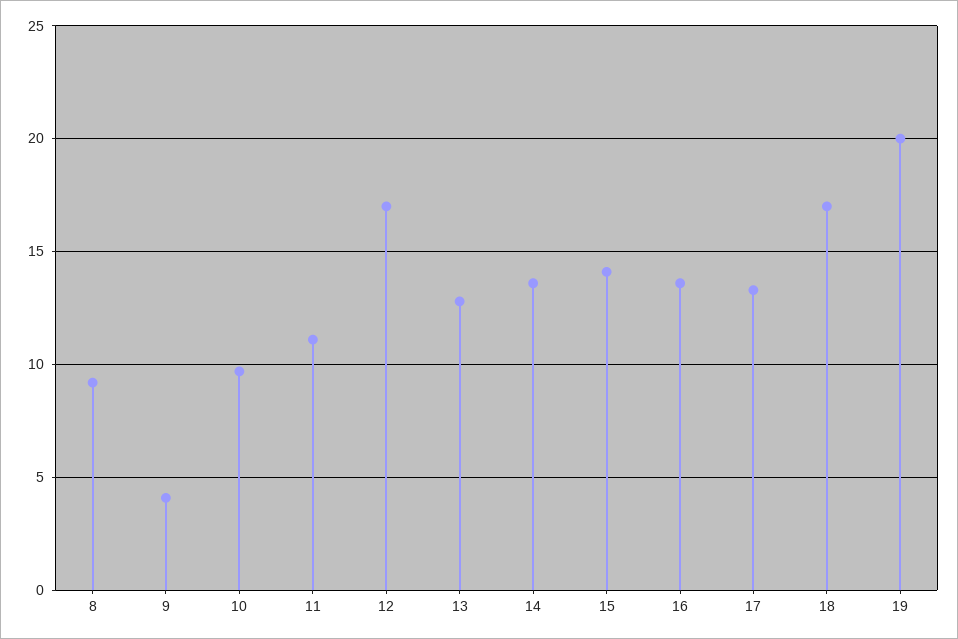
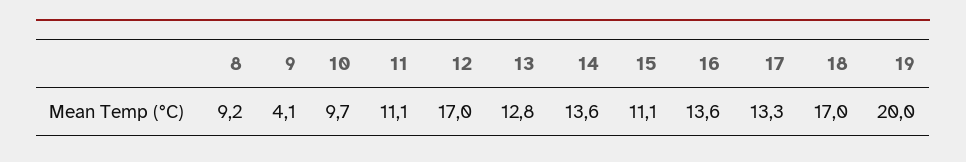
  {
    "8": 9.2,
    "9": 4.1,
    "10": 9.7,
    "11": 11.1,
    "12": 17,
    "13": 12.8,
    "14": 13.6,
-   "15": 14,
+   "15": 11.1,
    "16": 13.6,
    "17": 13.3,
    "18": 17,
    "19": 20
  }

